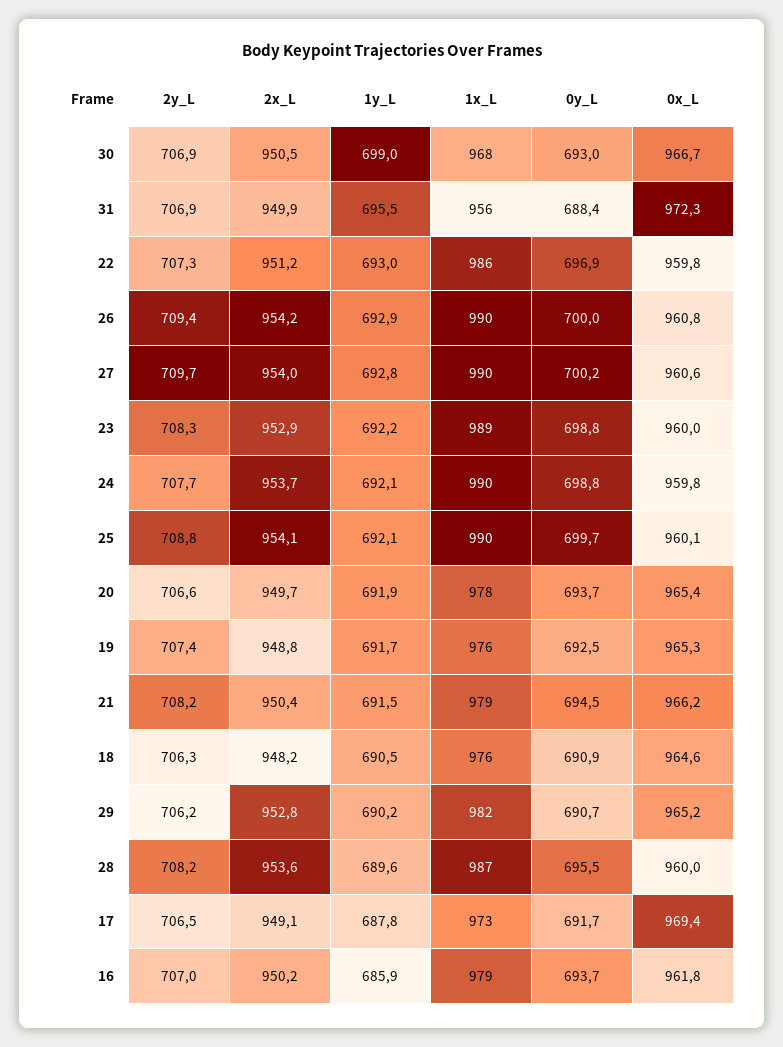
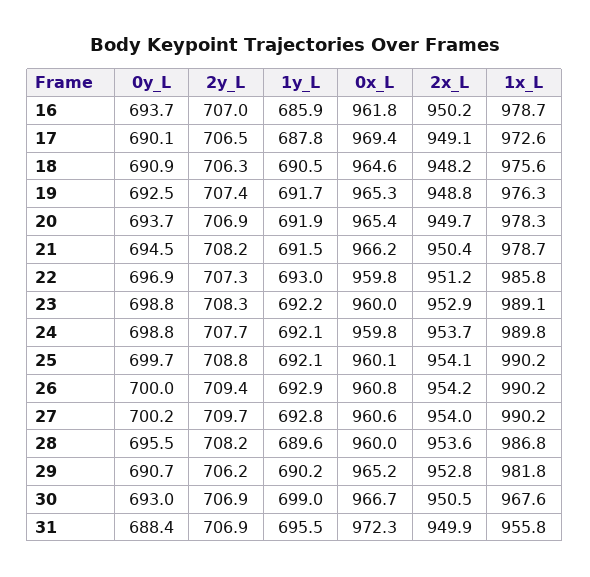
  {
    "2y_L": {
      "30": 706.9,
      "31": 706.9,
      "22": 707.3,
      "26": 709.4,
      "27": 709.7,
      "23": 708.3,
      "24": 707.7,
      "25": 708.8,
-     "20": 706.6,
+     "20": 706.9,
      "19": 707.4,
      "21": 708.2,
      "18": 706.3,
      "29": 706.2,
      "28": 708.2,
      "17": 706.5,
      "16": 707
    },
    "2x_L": {
      "30": 950.5,
      "31": 949.9,
      "22": 951.2,
      "26": 954.2,
      "27": 954,
      "23": 952.9,
      "24": 953.7,
      "25": 954.1,
      "20": 949.7,
      "19": 948.8,
      "21": 950.4,
      "18": 948.2,
      "29": 952.8,
      "28": 953.6,
      "17": 949.1,
      "16": 950.2
    },
    "1y_L": {
      "30": 699,
      "31": 695.5,
      "22": 693,
      "26": 692.9,
      "27": 692.8,
      "23": 692.2,
      "24": 692.1,
      "25": 692.1,
      "20": 691.9,
      "19": 691.7,
      "21": 691.5,
      "18": 690.5,
      "29": 690.2,
      "28": 689.6,
      "17": 687.8,
      "16": 685.9
    },
    "1x_L": {
      "30": 967.6,
      "31": 955.8,
      "22": 985.8,
      "26": 990.2,
      "27": 990.2,
      "23": 989.1,
      "24": 989.8,
      "25": 990.2,
      "20": 978.3,
      "19": 976.3,
      "21": 978.7,
      "18": 975.6,
      "29": 981.8,
      "28": 986.8,
      "17": 972.6,
      "16": 978.7
    },
    "0y_L": {
      "30": 693,
      "31": 688.4,
      "22": 696.9,
      "26": 700,
      "27": 700.2,
      "23": 698.8,
      "24": 698.8,
      "25": 699.7,
      "20": 693.7,
      "19": 692.5,
      "21": 694.5,
      "18": 690.9,
      "29": 690.7,
      "28": 695.5,
-     "17": 691.7,
+     "17": 690.1,
      "16": 693.7
    },
    "0x_L": {
      "30": 966.7,
      "31": 972.3,
      "22": 959.8,
      "26": 960.8,
      "27": 960.6,
      "23": 960,
      "24": 959.8,
      "25": 960.1,
      "20": 965.4,
      "19": 965.3,
      "21": 966.2,
      "18": 964.6,
      "29": 965.2,
      "28": 960,
      "17": 969.4,
      "16": 961.8
    }
  }

